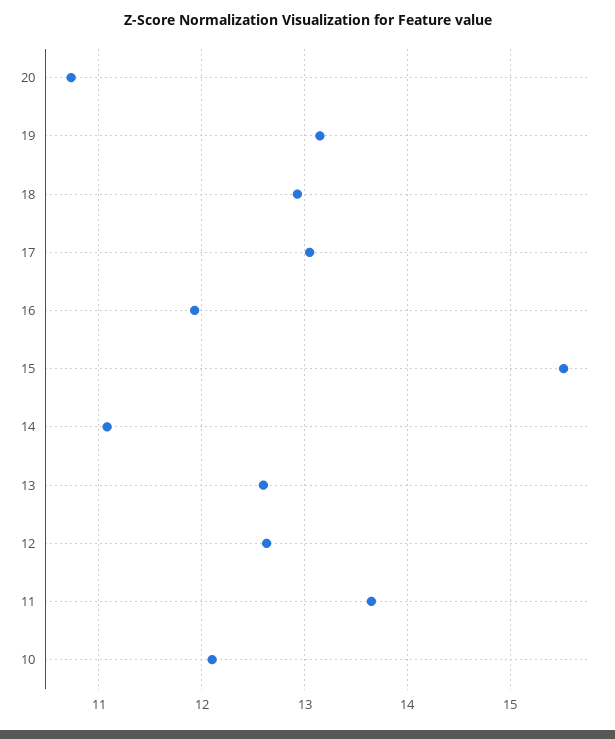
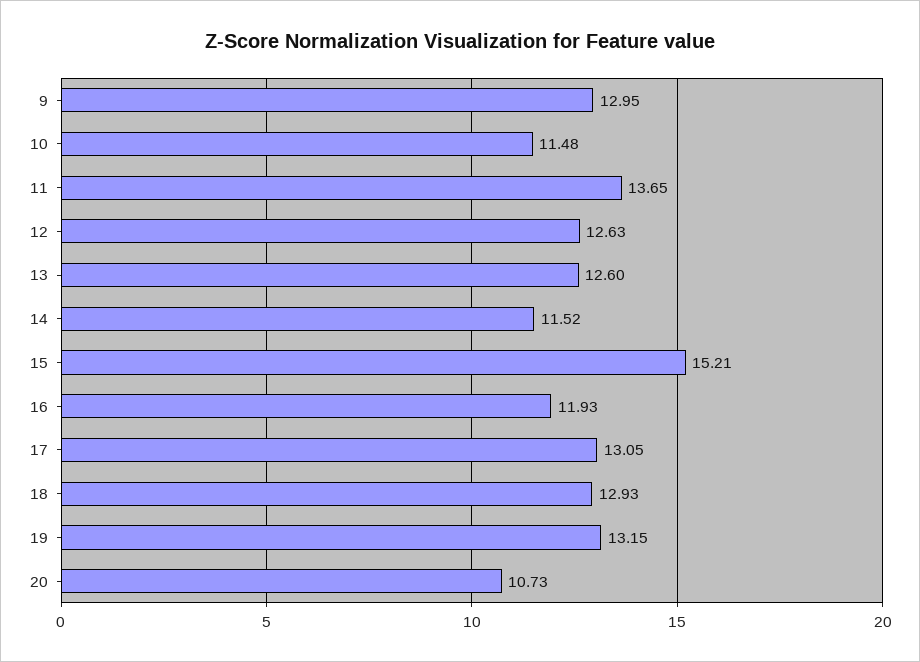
  {
    "20": 10.73,
    "19": 13.15,
    "18": 12.93,
    "17": 13.05,
    "16": 11.93,
-   "15": 15.5,
+   "15": 15.21,
-   "14": 11.1,
+   "14": 11.52,
    "13": 12.6,
    "12": 12.63,
    "11": 13.65,
-   "10": 12.1
+   "10": 11.48,
+   "9": 12.95
  }

